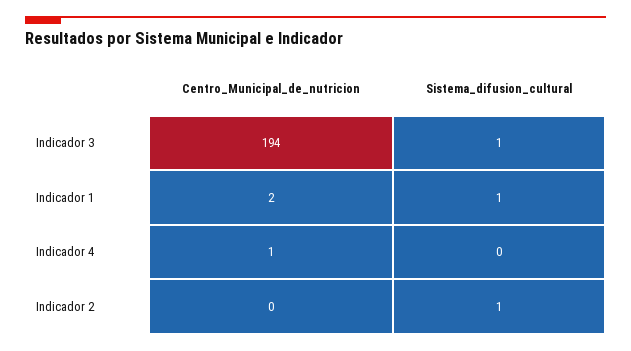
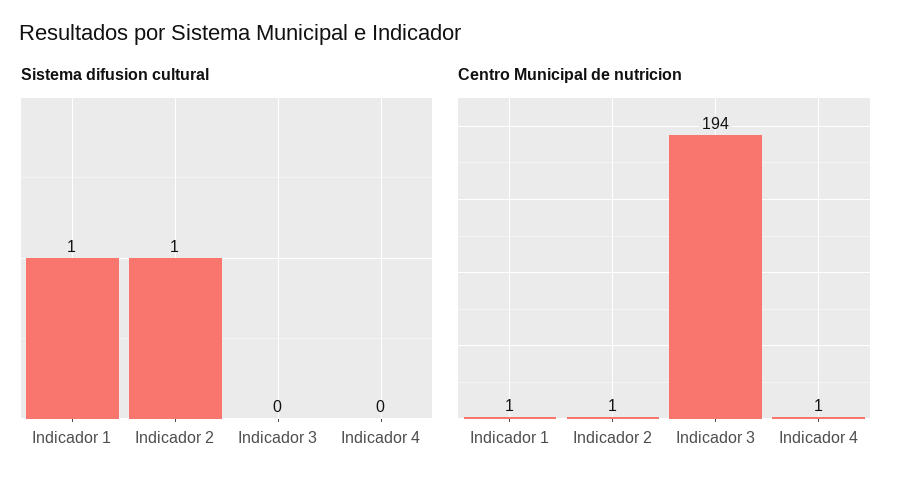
  {
    "Centro_Municipal_de_nutricion": {
      "Indicador 3": 194,
-     "Indicador 1": 2,
+     "Indicador 1": 1,
      "Indicador 4": 1,
-     "Indicador 2": 0
+     "Indicador 2": 1
    },
    "Sistema_difusion_cultural": {
-     "Indicador 3": 1,
+     "Indicador 3": 0,
      "Indicador 1": 1,
      "Indicador 4": 0,
      "Indicador 2": 1
    }
  }

